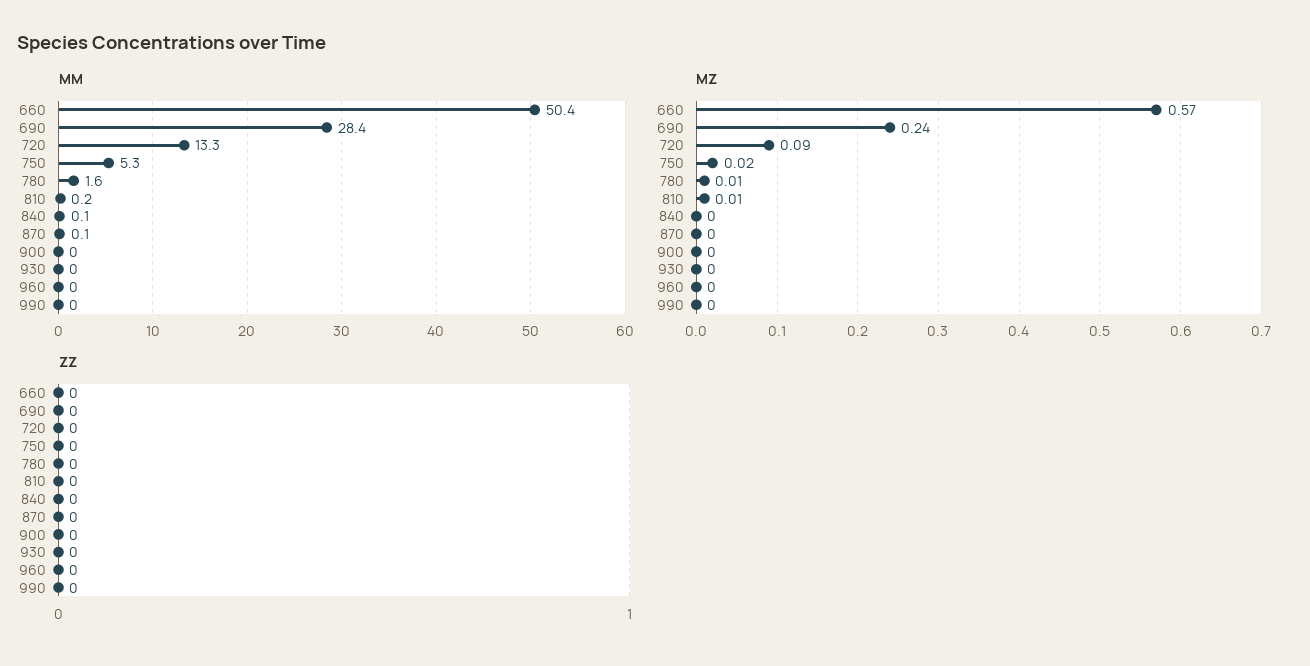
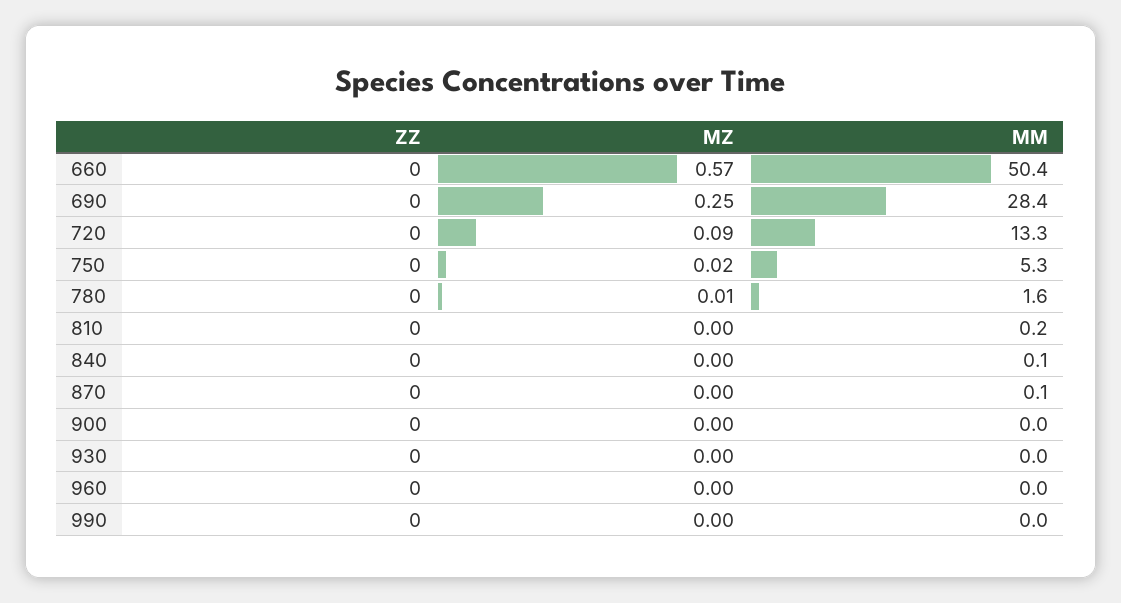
  {
    "MM": {
      "660": 50.4,
      "690": 28.4,
      "720": 13.3,
      "750": 5.3,
      "780": 1.6,
      "810": 0.2,
      "840": 0.1,
      "870": 0.1,
      "900": 0,
      "930": 0,
      "960": 0,
      "990": 0
    },
    "MZ": {
      "660": 0.57,
-     "690": 0.24,
+     "690": 0.25,
      "720": 0.09,
      "750": 0.02,
      "780": 0.01,
-     "810": 0.01,
+     "810": 0,
      "840": 0,
      "870": 0,
      "900": 0,
      "930": 0,
      "960": 0,
      "990": 0
    },
    "ZZ": {
      "660": 0,
      "690": 0,
      "720": 0,
      "750": 0,
      "780": 0,
      "810": 0,
      "840": 0,
      "870": 0,
      "900": 0,
      "930": 0,
      "960": 0,
      "990": 0
    }
  }

